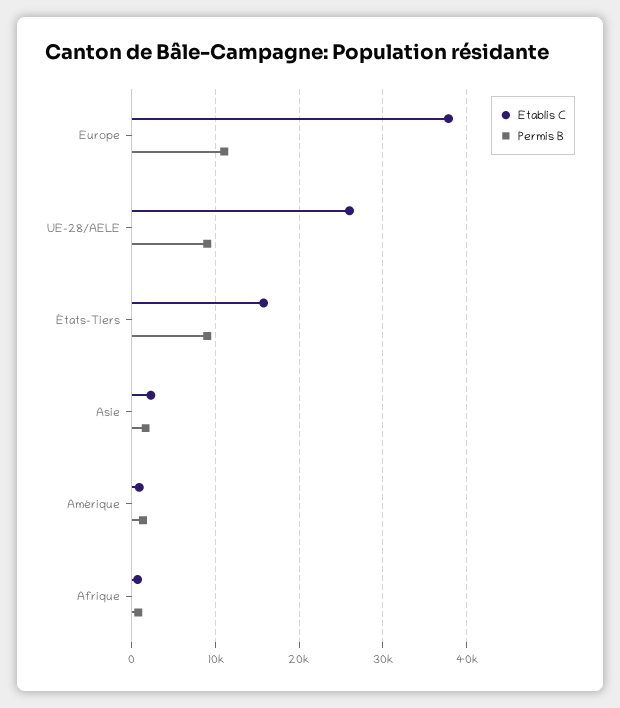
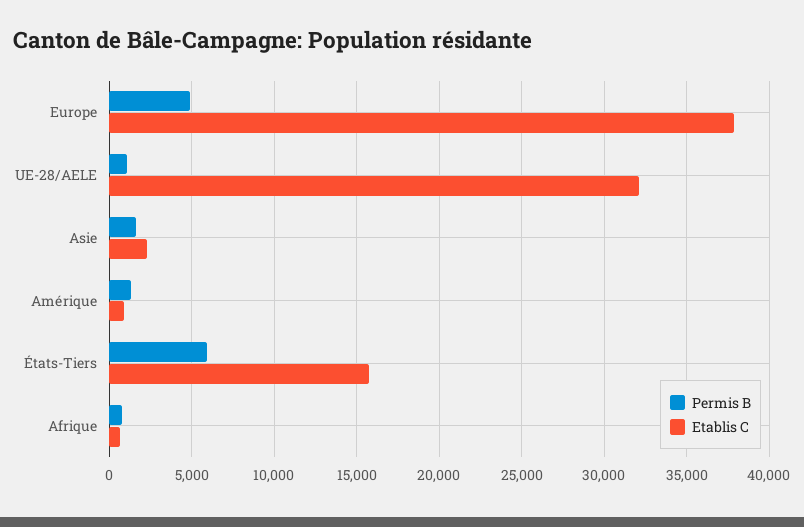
  {
    "Etablis C": {
      "Europe": 38000,
-     "UE-28/AELE": 26000,
+     "UE-28/AELE": 32000,
      "États-Tiers": 15500,
      "Asie": 2500,
      "Amérique": 1000,
      "Afrique": 500
    },
    "Permis B": {
-     "Europe": 11000,
+     "Europe": 5000,
-     "UE-28/AELE": 9000,
+     "UE-28/AELE": 1000,
-     "États-Tiers": 9000,
+     "États-Tiers": 6000,
      "Asie": 1500,
      "Amérique": 1500,
      "Afrique": 1000
    }
  }

